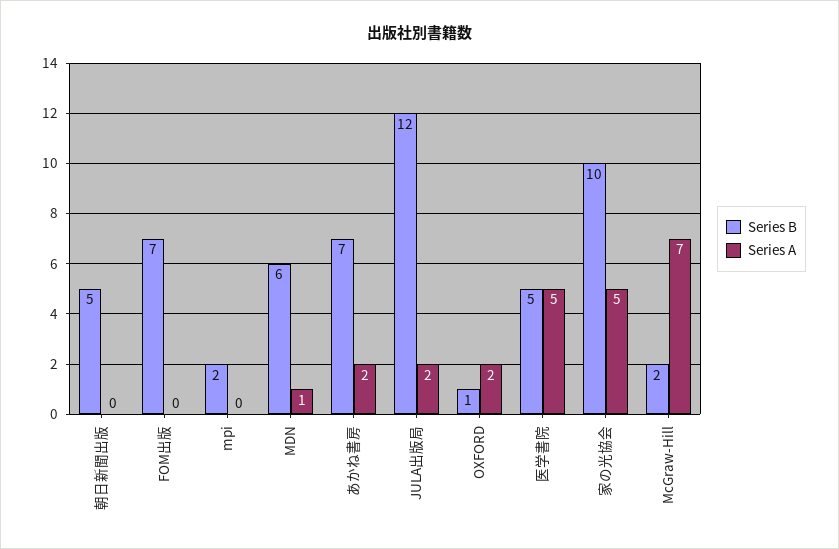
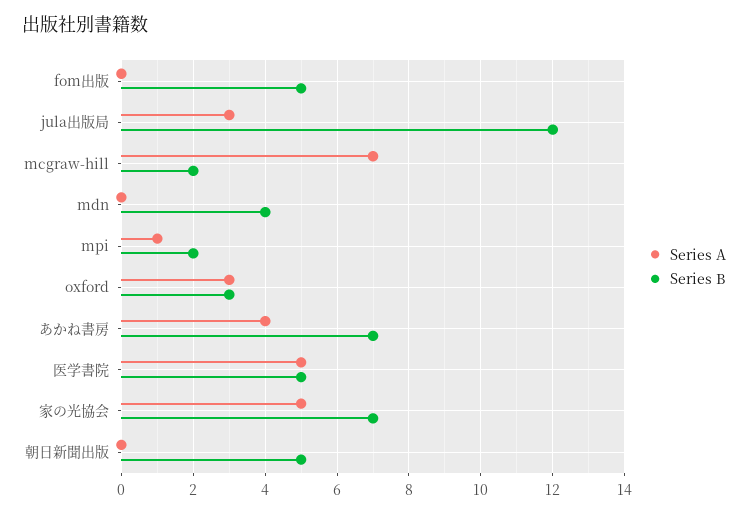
  {
    "Series B": {
      "朝日新聞出版": 5,
-     "FOM出版": 7,
+     "FOM出版": 5,
      "mpi": 2,
-     "MDN": 6,
+     "MDN": 4,
      "あかね書房": 7,
      "JULA出版局": 12,
-     "OXFORD": 1,
+     "OXFORD": 3,
      "医学書院": 5,
-     "家の光協会": 10,
+     "家の光協会": 7,
      "McGraw-Hill": 2
    },
    "Series A": {
      "朝日新聞出版": 0,
      "FOM出版": 0,
-     "mpi": 0,
+     "mpi": 1,
-     "MDN": 1,
+     "MDN": 0,
-     "あかね書房": 2,
+     "あかね書房": 4,
-     "JULA出版局": 2,
+     "JULA出版局": 3,
-     "OXFORD": 2,
+     "OXFORD": 3,
      "医学書院": 5,
      "家の光協会": 5,
      "McGraw-Hill": 7
    }
  }

